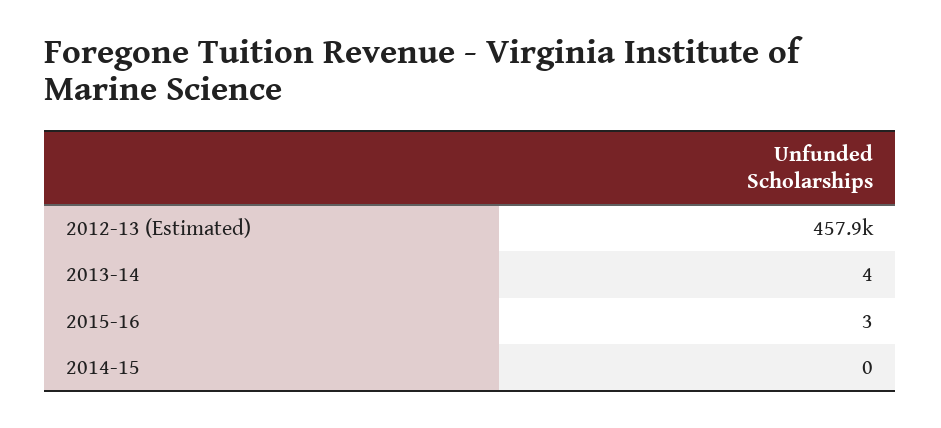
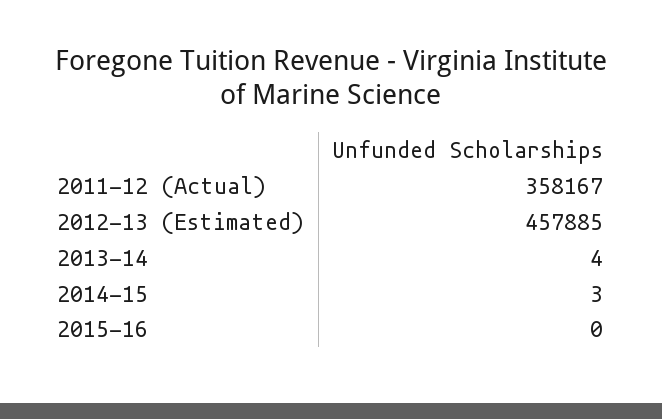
  {
    "2012-13 (Estimated)": 457885,
    "2013-14": 4,
-   "2015-16": 3,
+   "2015-16": 0,
-   "2014-15": 0
+   "2014-15": 3,
+   "2011-12 (Actual)": 358167
  }

